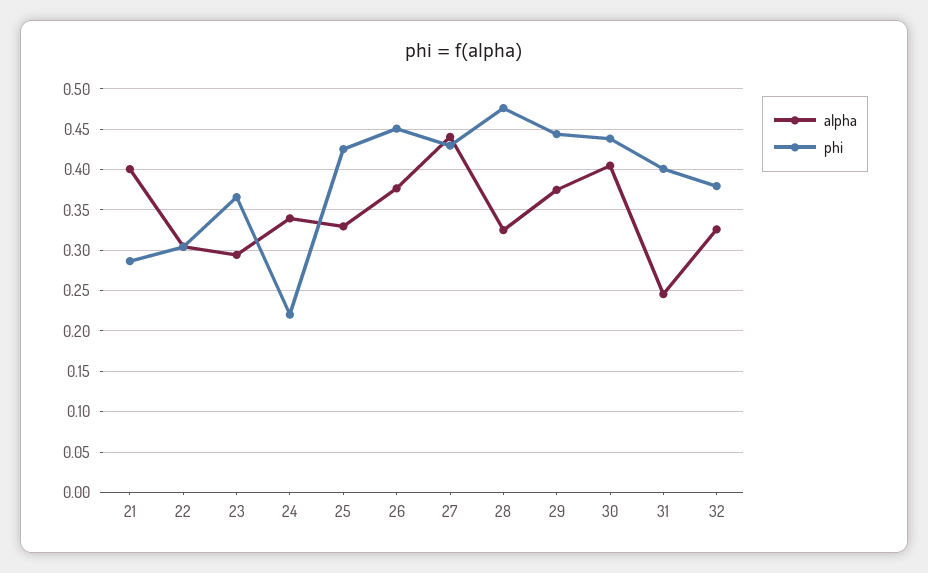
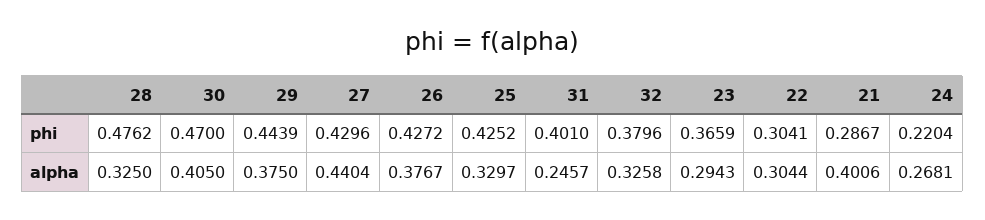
  {
    "alpha": {
      "21": 0.4006,
      "22": 0.3044,
      "23": 0.2943,
-     "24": 0.34,
+     "24": 0.2681,
      "25": 0.3297,
      "26": 0.3767,
      "27": 0.4404,
      "28": 0.325,
      "29": 0.375,
      "30": 0.405,
      "31": 0.2457,
      "32": 0.3258
    },
    "phi": {
      "21": 0.2867,
      "22": 0.3041,
      "23": 0.3659,
      "24": 0.2204,
      "25": 0.4252,
-     "26": 0.45,
+     "26": 0.4272,
      "27": 0.4296,
      "28": 0.4762,
      "29": 0.4439,
-     "30": 0.44,
+     "30": 0.47,
      "31": 0.401,
      "32": 0.3796
    }
  }

